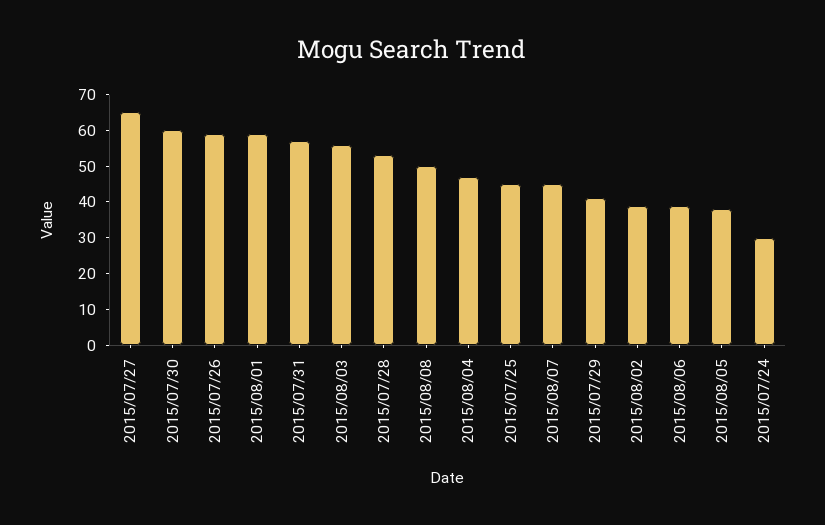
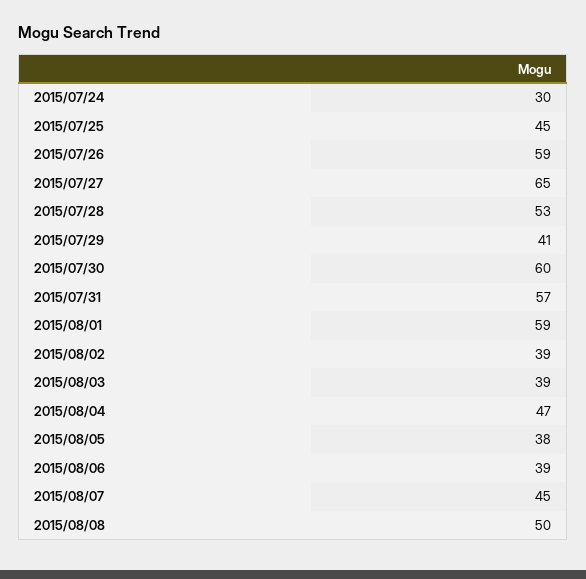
  {
    "2015/07/27": 65,
    "2015/07/30": 60,
    "2015/07/26": 59,
    "2015/08/01": 59,
    "2015/07/31": 57,
-   "2015/08/03": 55,
+   "2015/08/03": 39,
    "2015/07/28": 53,
    "2015/08/08": 50,
    "2015/08/04": 47,
    "2015/07/25": 45,
    "2015/08/07": 45,
    "2015/07/29": 41,
    "2015/08/02": 39,
    "2015/08/06": 39,
    "2015/08/05": 38,
    "2015/07/24": 30
  }

